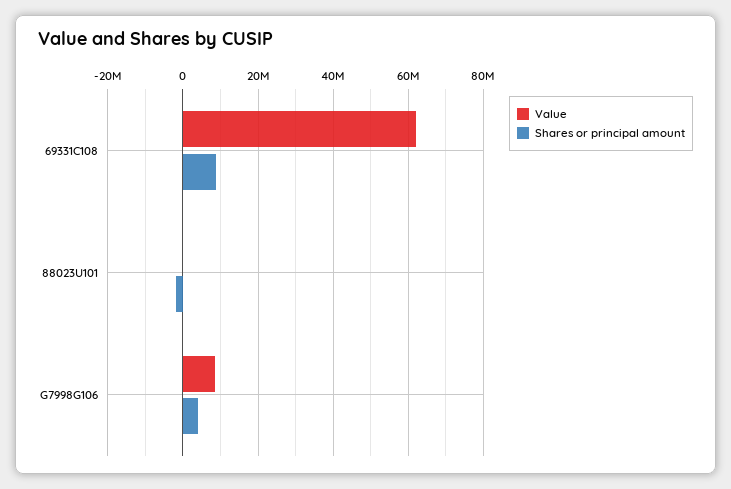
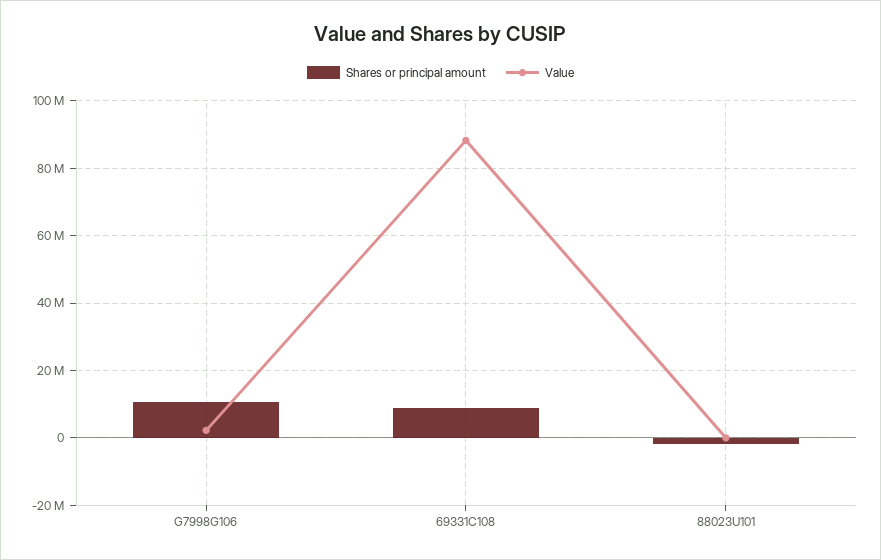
  {
    "Value": {
-     "69331C108": 62000000,
+     "69331C108": 88000000,
      "88023U101": 0,
-     "G7998G106": 8000000
+     "G7998G106": 2000000
    },
    "Shares or principal amount": {
      "69331C108": 8000000,
      "88023U101": -2000000,
-     "G7998G106": 4000000
+     "G7998G106": 10000000
    }
  }

